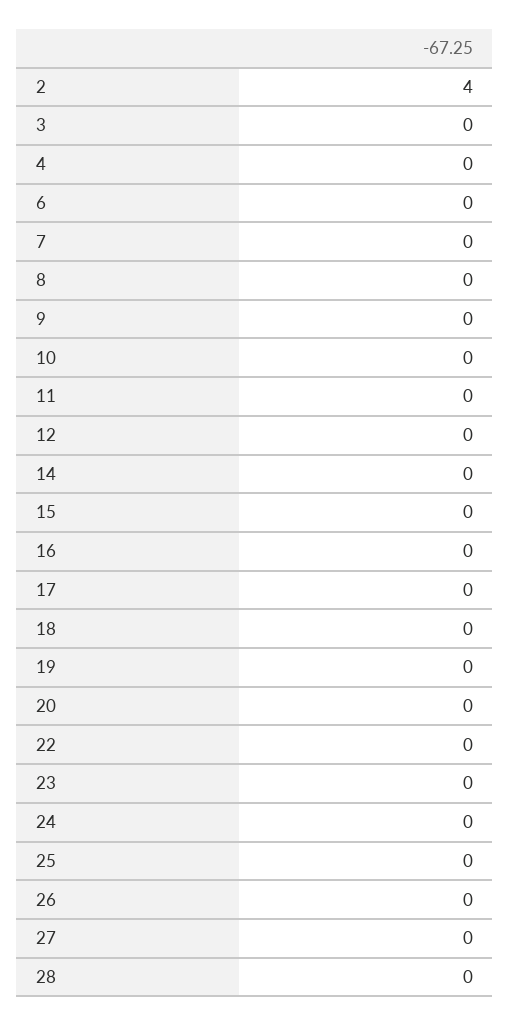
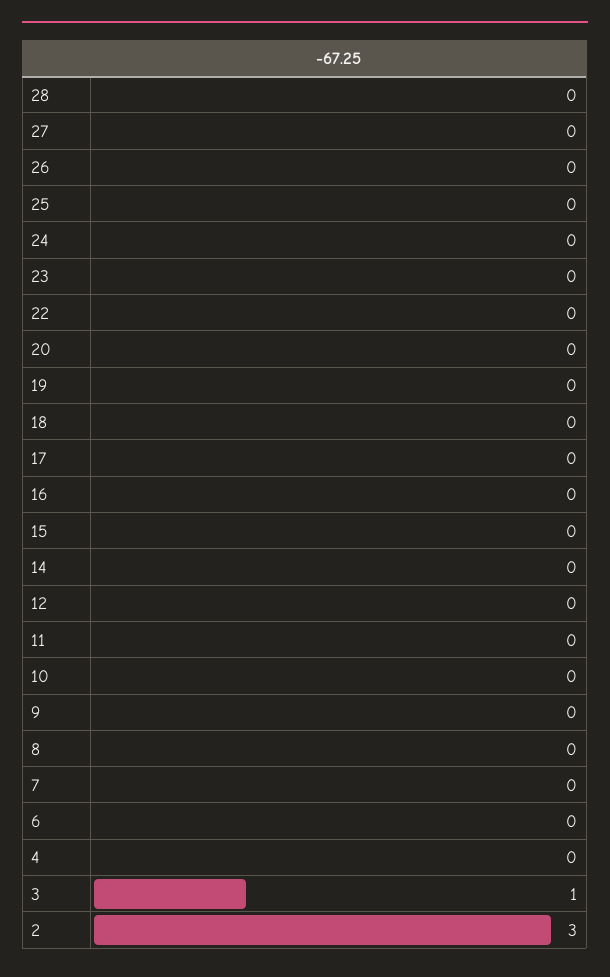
  {
-   "2": 4,
+   "2": 3,
-   "3": 0,
+   "3": 1,
    "4": 0,
    "6": 0,
    "7": 0,
    "8": 0,
    "9": 0,
    "10": 0,
    "11": 0,
    "12": 0,
    "14": 0,
    "15": 0,
    "16": 0,
    "17": 0,
    "18": 0,
    "19": 0,
    "20": 0,
    "22": 0,
    "23": 0,
    "24": 0,
    "25": 0,
    "26": 0,
    "27": 0,
    "28": 0
  }

